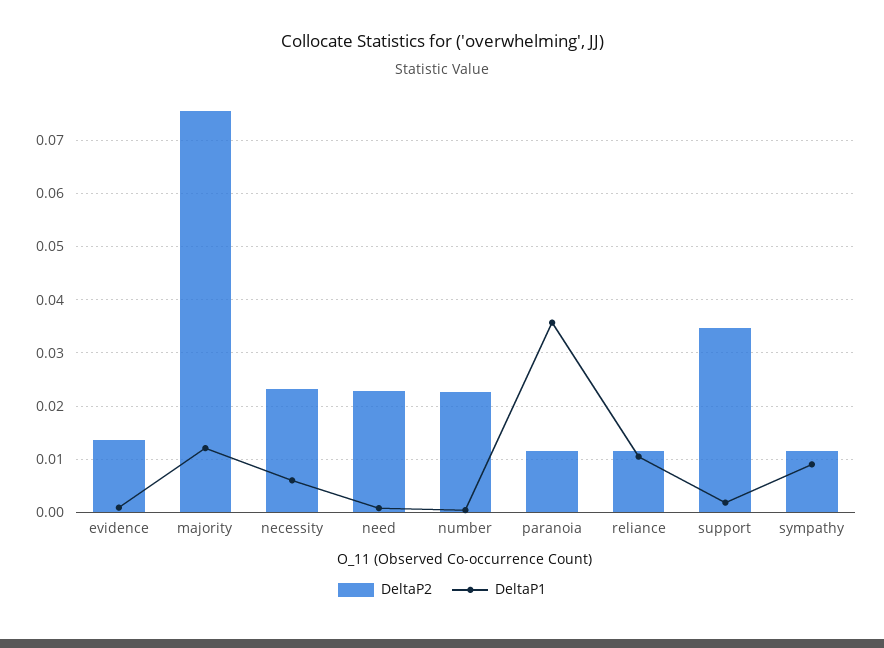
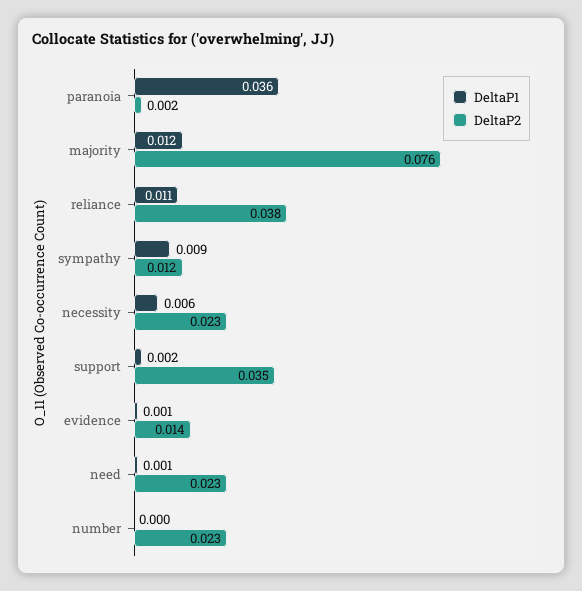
  {
    "DeltaP2": {
      "evidence": 0.014,
      "majority": 0.076,
      "necessity": 0.023,
      "need": 0.023,
      "number": 0.023,
-     "paranoia": 0.012,
+     "paranoia": 0.002,
-     "reliance": 0.012,
+     "reliance": 0.038,
      "support": 0.035,
      "sympathy": 0.012
    },
    "DeltaP1": {
      "evidence": 0.001,
      "majority": 0.012,
      "necessity": 0.006,
      "need": 0.001,
      "number": 0,
      "paranoia": 0.036,
      "reliance": 0.011,
      "support": 0.002,
      "sympathy": 0.009
    }
  }

